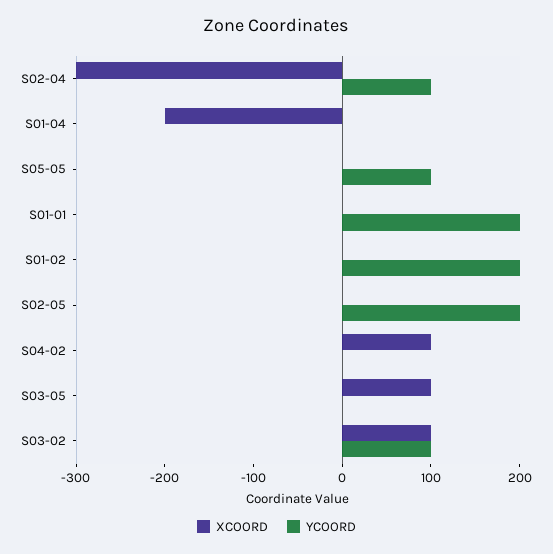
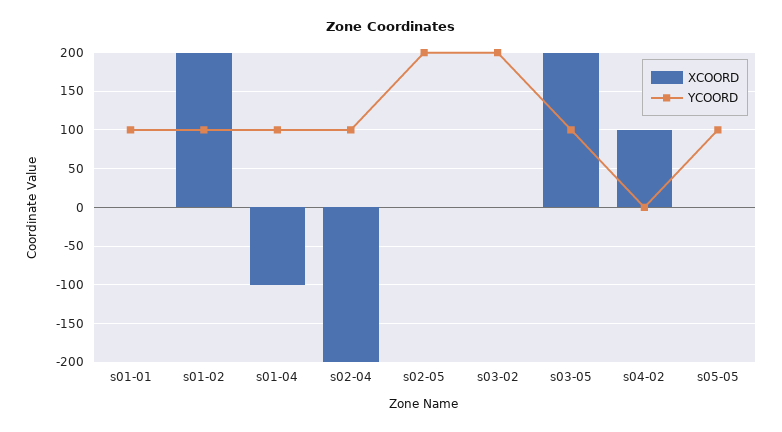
  {
    "XCOORD": {
-     "S02-04": -300,
+     "S02-04": -200,
-     "S01-04": -200,
+     "S01-04": -100,
      "S05-05": 0,
      "S01-01": 0,
-     "S01-02": 0,
+     "S01-02": 200,
      "S02-05": 0,
      "S04-02": 100,
-     "S03-05": 100,
+     "S03-05": 200,
-     "S03-02": 100
+     "S03-02": 0
    },
    "YCOORD": {
      "S02-04": 100,
-     "S01-04": 0,
+     "S01-04": 100,
      "S05-05": 100,
-     "S01-01": 200,
+     "S01-01": 100,
-     "S01-02": 200,
+     "S01-02": 100,
      "S02-05": 200,
      "S04-02": 0,
-     "S03-05": 0,
+     "S03-05": 100,
-     "S03-02": 100
+     "S03-02": 200
    }
  }

